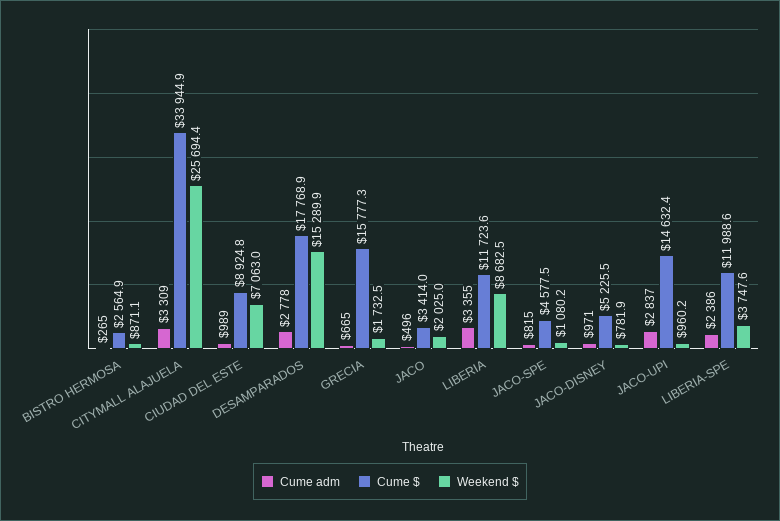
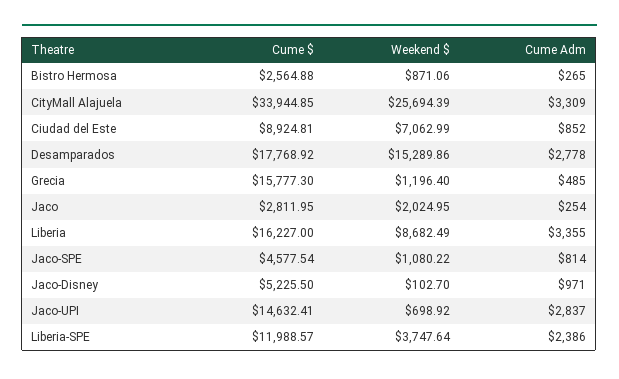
  {
    "Cume adm": {
      "BISTRO HERMOSA": 265,
      "CITYMALL ALAJUELA": 3309,
-     "CIUDAD DEL ESTE": 989,
+     "CIUDAD DEL ESTE": 852,
      "DESAMPARADOS": 2778,
-     "GRECIA": 665,
+     "GRECIA": 485,
-     "JACO": 496,
+     "JACO": 254,
      "LIBERIA": 3355,
-     "JACO-SPE": 815,
+     "JACO-SPE": 814,
      "JACO-DISNEY": 971,
      "JACO-UPI": 2837,
      "LIBERIA-SPE": 2386
    },
    "Cume $": {
      "BISTRO HERMOSA": 2564.88,
      "CITYMALL ALAJUELA": 33944.85,
      "CIUDAD DEL ESTE": 8924.81,
      "DESAMPARADOS": 17768.92,
      "GRECIA": 15777.3,
-     "JACO": 3414,
+     "JACO": 2811.95,
-     "LIBERIA": 11723.6,
+     "LIBERIA": 16227,
      "JACO-SPE": 4577.54,
      "JACO-DISNEY": 5225.5,
      "JACO-UPI": 14632.41,
      "LIBERIA-SPE": 11988.57
    },
    "Weekend $": {
      "BISTRO HERMOSA": 871.06,
      "CITYMALL ALAJUELA": 25694.39,
      "CIUDAD DEL ESTE": 7062.99,
      "DESAMPARADOS": 15289.86,
-     "GRECIA": 1732.5,
+     "GRECIA": 1196.4,
      "JACO": 2024.95,
      "LIBERIA": 8682.49,
      "JACO-SPE": 1080.22,
-     "JACO-DISNEY": 781.9,
+     "JACO-DISNEY": 102.7,
-     "JACO-UPI": 960.2,
+     "JACO-UPI": 698.92,
      "LIBERIA-SPE": 3747.64
    }
  }

